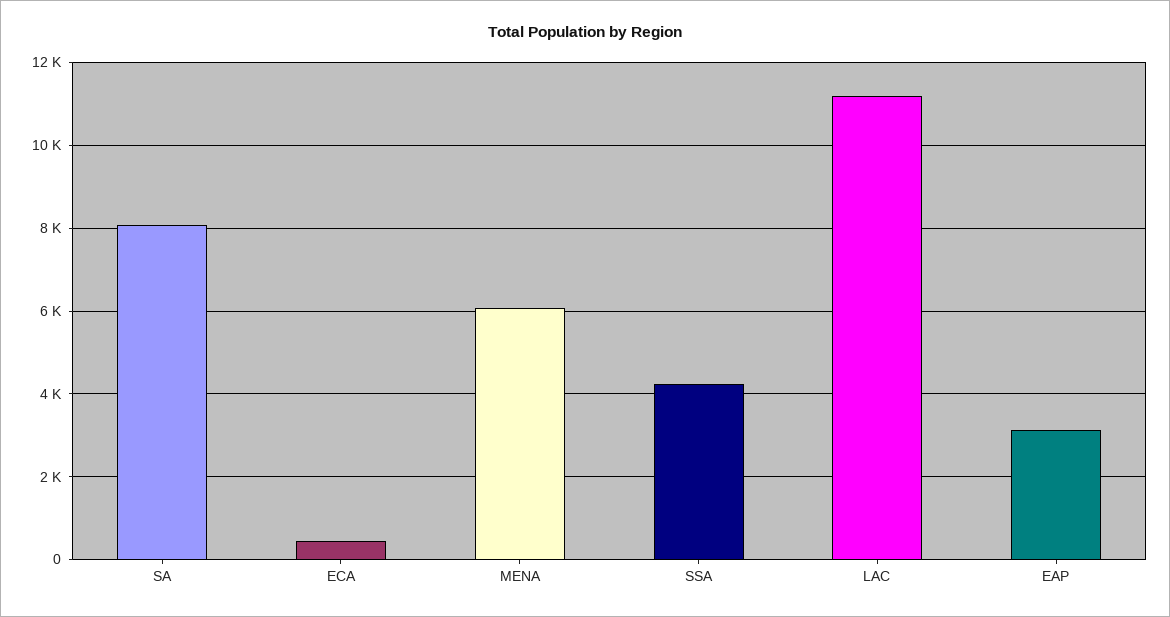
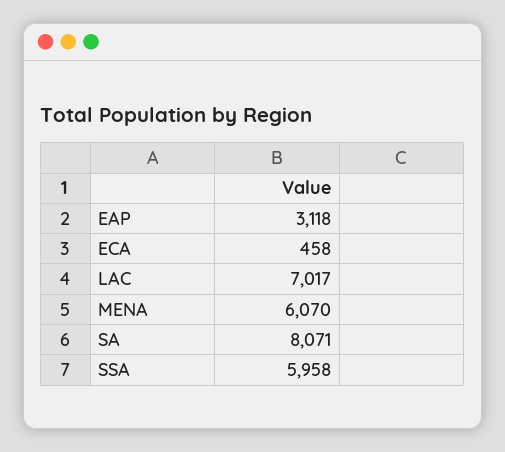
  {
    "SA": 8071,
    "ECA": 458,
    "MENA": 6070,
-   "SSA": 4200,
+   "SSA": 5958,
-   "LAC": 11200,
+   "LAC": 7017,
    "EAP": 3118
  }

